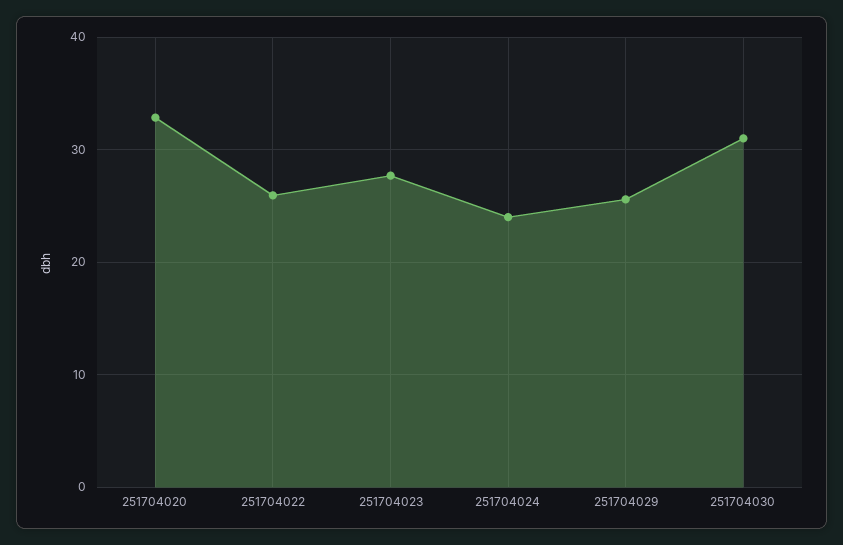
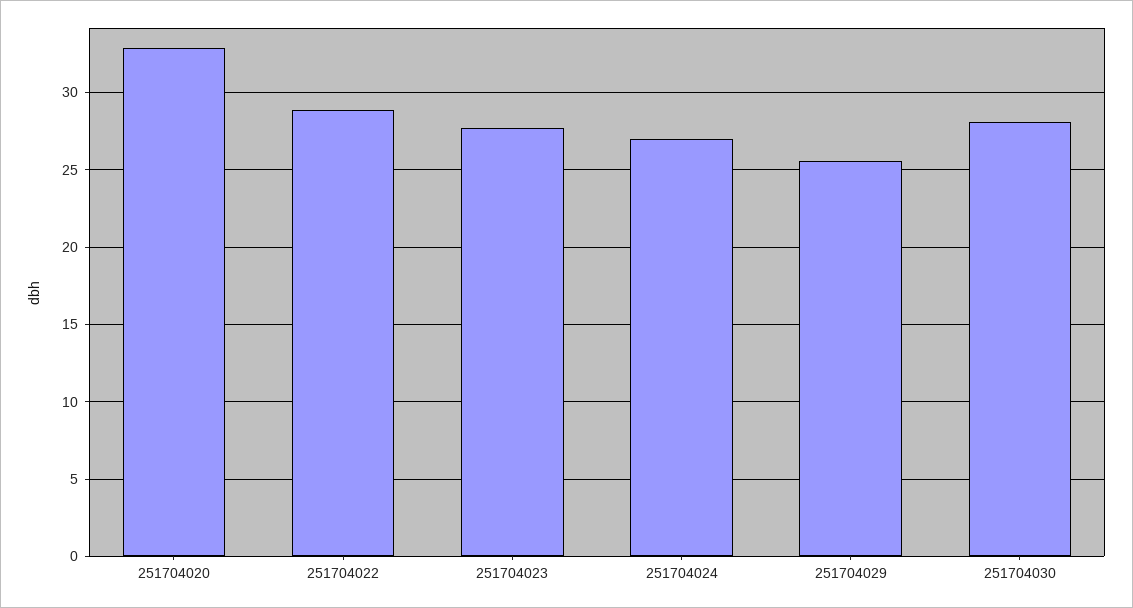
  {
    "251704020": 33,
-   "251704022": 26,
+   "251704022": 29,
    "251704023": 27.5,
-   "251704024": 24,
+   "251704024": 27,
    "251704029": 25.5,
-   "251704030": 31
+   "251704030": 28
  }

